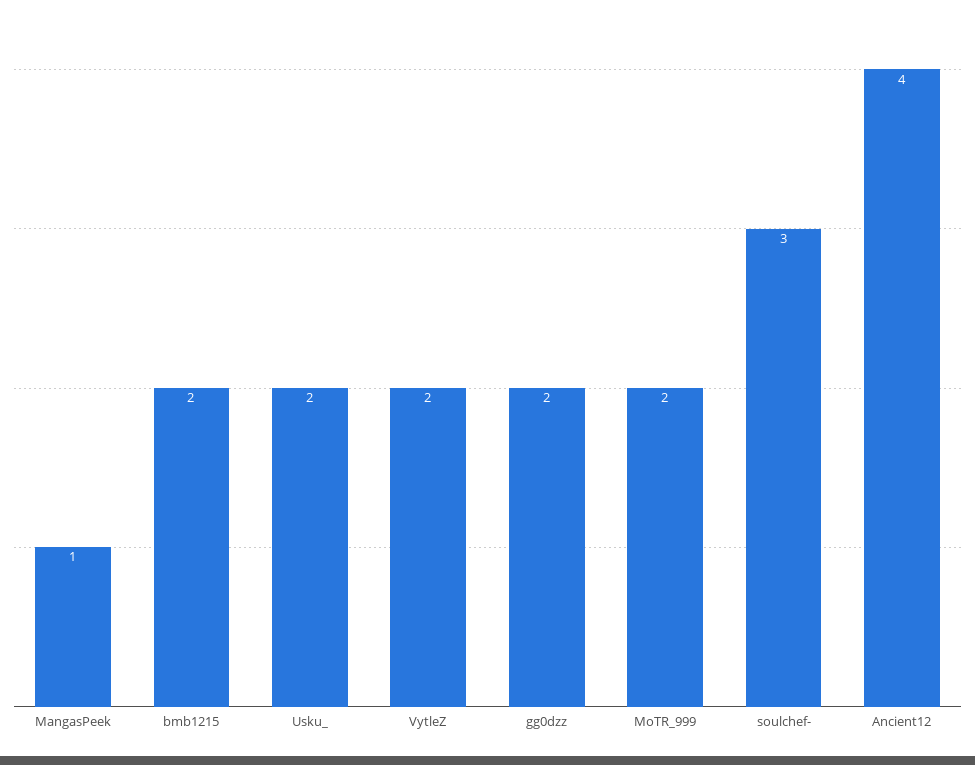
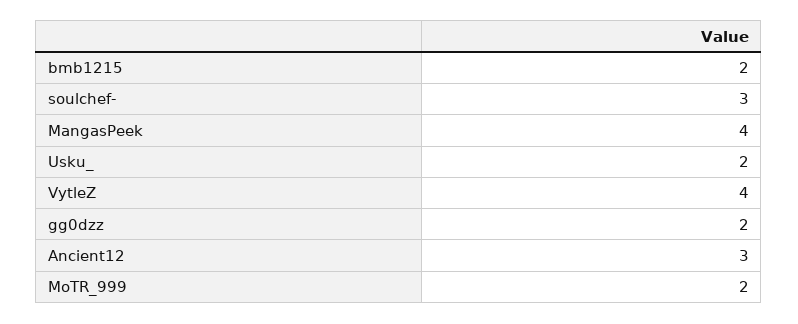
  {
-   "MangasPeek": 1,
+   "MangasPeek": 4,
    "bmb1215": 2,
    "Usku_": 2,
-   "VytleZ": 2,
+   "VytleZ": 4,
    "gg0dzz": 2,
    "MoTR_999": 2,
    "soulchef-": 3,
-   "Ancient12": 4
+   "Ancient12": 3
  }

